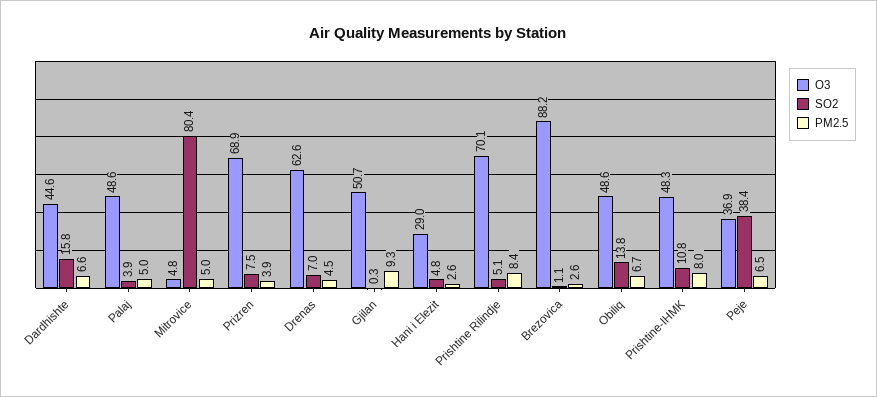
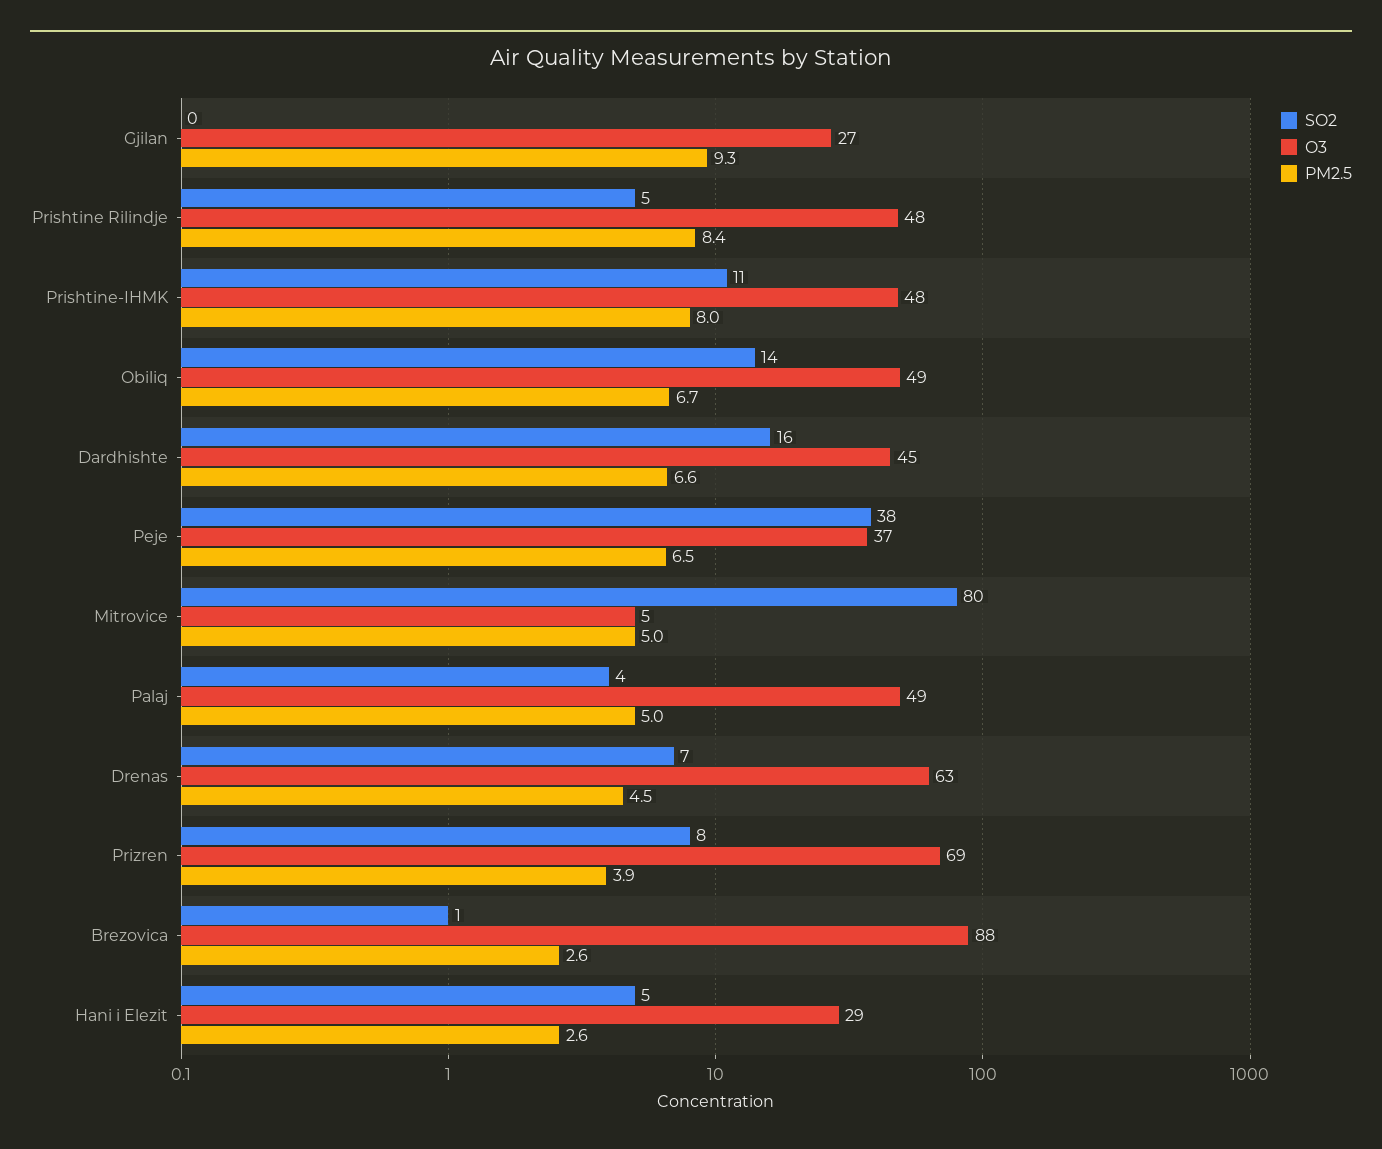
  {
    "O3": {
      "Dardhishte": 44.6,
      "Palaj": 48.6,
      "Mitrovice": 4.8,
      "Prizren": 68.9,
      "Drenas": 62.6,
-     "Gjilan": 50.7,
+     "Gjilan": 27,
      "Hani i Elezit": 29,
-     "Prishtine Rilindje": 70.1,
+     "Prishtine Rilindje": 48,
      "Brezovica": 88.2,
      "Obiliq": 48.6,
      "Prishtine-IHMK": 48.3,
      "Peje": 36.9
    },
    "SO2": {
      "Dardhishte": 15.8,
      "Palaj": 3.9,
      "Mitrovice": 80.4,
      "Prizren": 7.5,
      "Drenas": 7,
      "Gjilan": 0.3,
      "Hani i Elezit": 4.8,
      "Prishtine Rilindje": 5.1,
      "Brezovica": 1.1,
      "Obiliq": 13.8,
      "Prishtine-IHMK": 10.8,
      "Peje": 38.4
    },
    "PM2.5": {
      "Dardhishte": 6.6,
      "Palaj": 5,
      "Mitrovice": 5,
      "Prizren": 3.9,
      "Drenas": 4.5,
      "Gjilan": 9.3,
      "Hani i Elezit": 2.6,
      "Prishtine Rilindje": 8.4,
      "Brezovica": 2.6,
      "Obiliq": 6.7,
      "Prishtine-IHMK": 8,
      "Peje": 6.5
    }
  }

